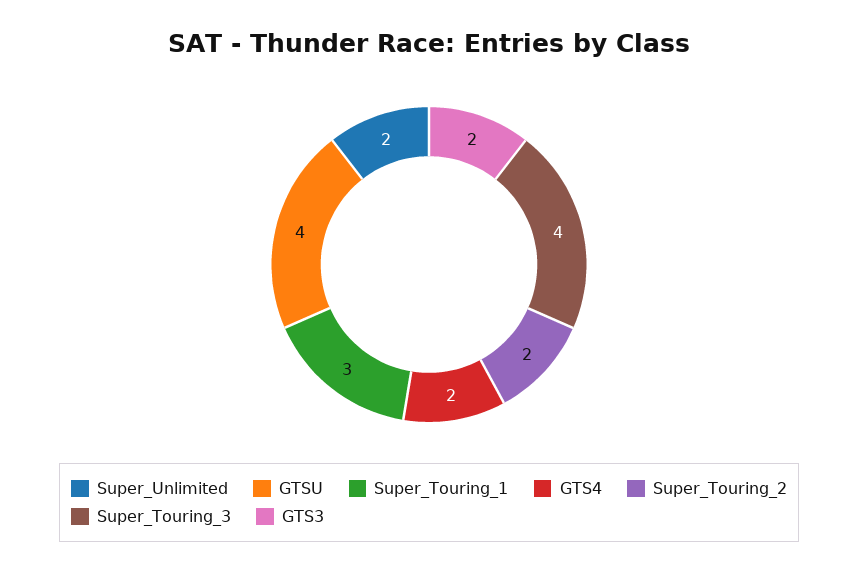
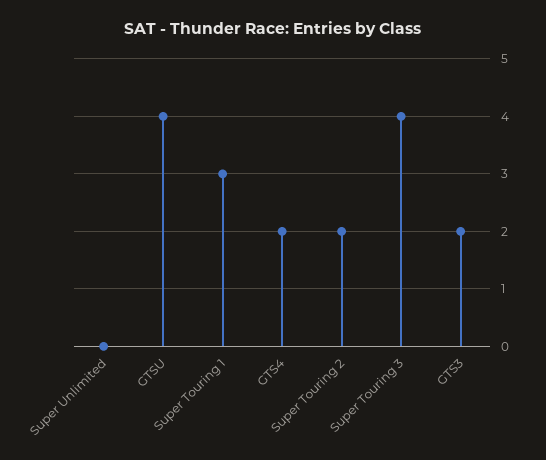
  {
-   "Super_Unlimited": 2,
+   "Super_Unlimited": 0,
    "GTSU": 4,
    "Super_Touring_1": 3,
    "GTS4": 2,
    "Super_Touring_2": 2,
    "Super_Touring_3": 4,
    "GTS3": 2
  }

